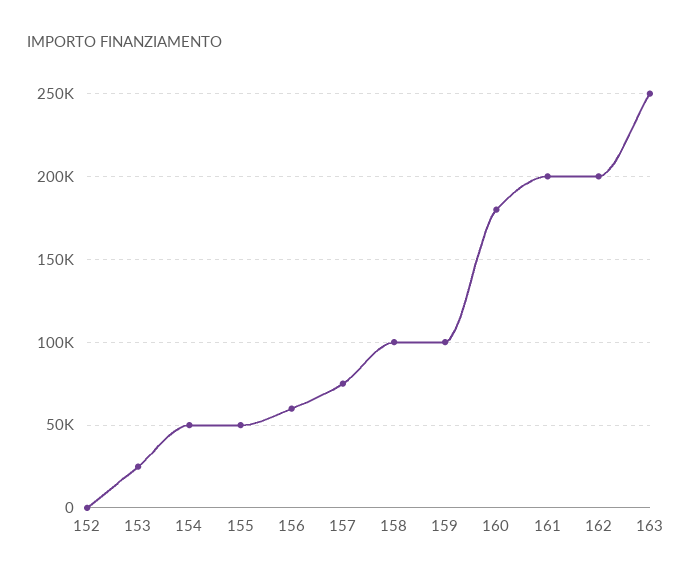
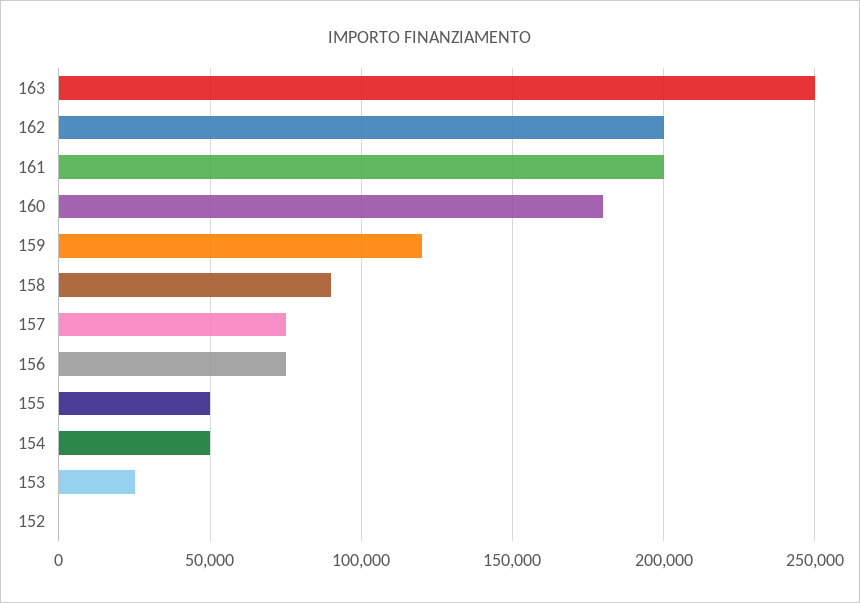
  {
    "152": 0,
    "153": 25000,
    "154": 50000,
    "155": 50000,
-   "156": 60000,
+   "156": 75000,
    "157": 75000,
-   "158": 100000,
+   "158": 90000,
-   "159": 100000,
+   "159": 120000,
    "160": 180000,
    "161": 200000,
    "162": 200000,
    "163": 250000
  }

